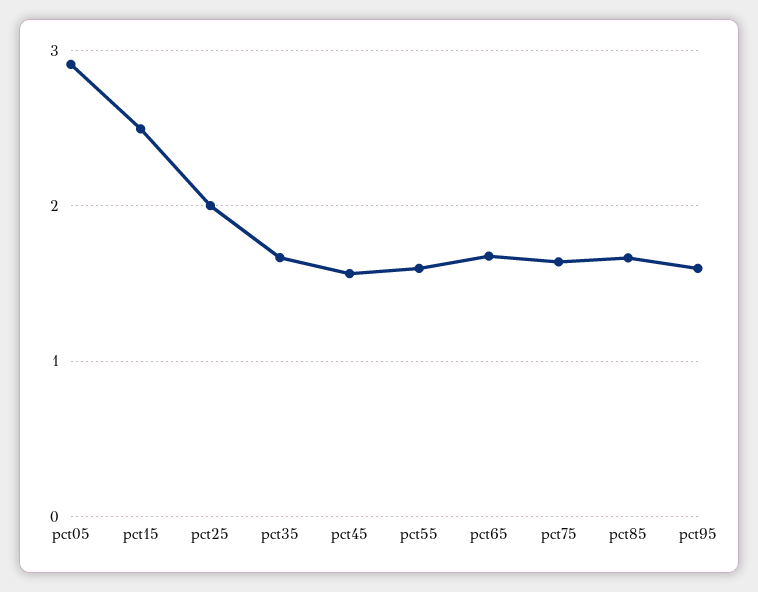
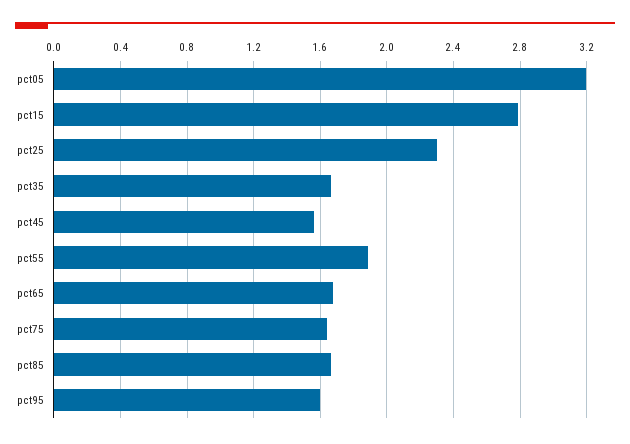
  {
-   "pct05": 2.9,
+   "pct05": 3.2,
-   "pct15": 2.5,
+   "pct15": 2.8,
-   "pct25": 2,
+   "pct25": 2.3,
    "pct35": 1.65,
    "pct45": 1.55,
-   "pct55": 1.6,
+   "pct55": 1.9,
    "pct65": 1.7,
    "pct75": 1.65,
    "pct85": 1.65,
    "pct95": 1.6
  }

